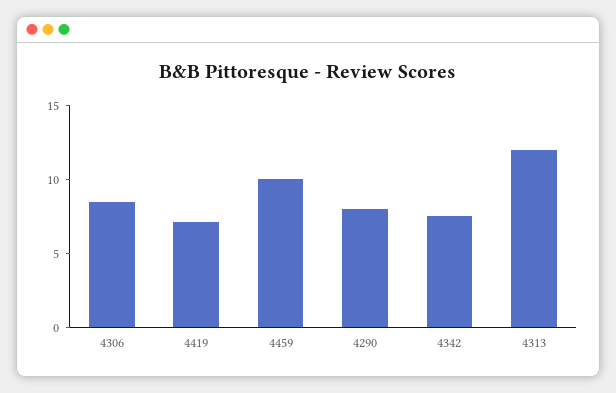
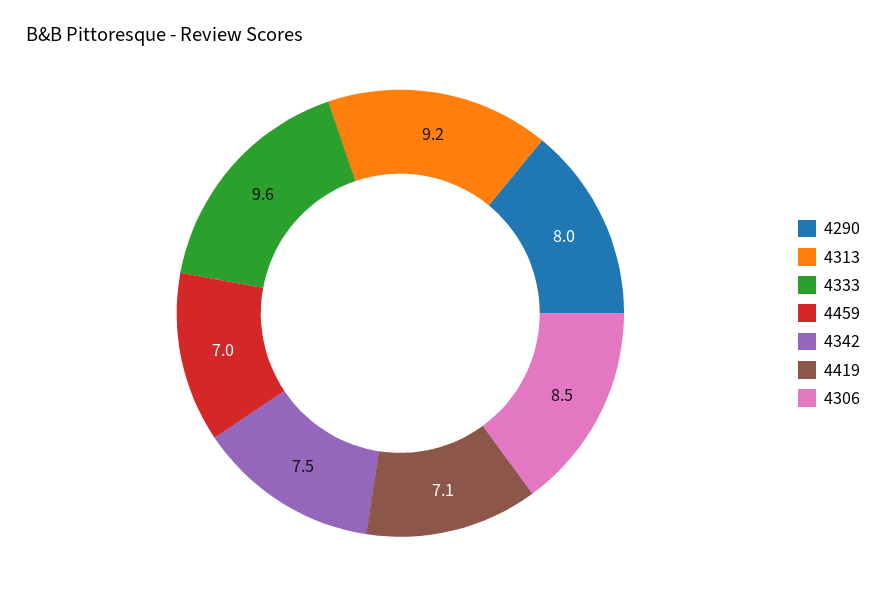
  {
    "4306": 8.5,
    "4419": 7.1,
-   "4459": 10,
+   "4459": 7,
    "4290": 8,
    "4342": 7.5,
-   "4313": 12
+   "4313": 9.2,
+   "4333": 9.6
  }

